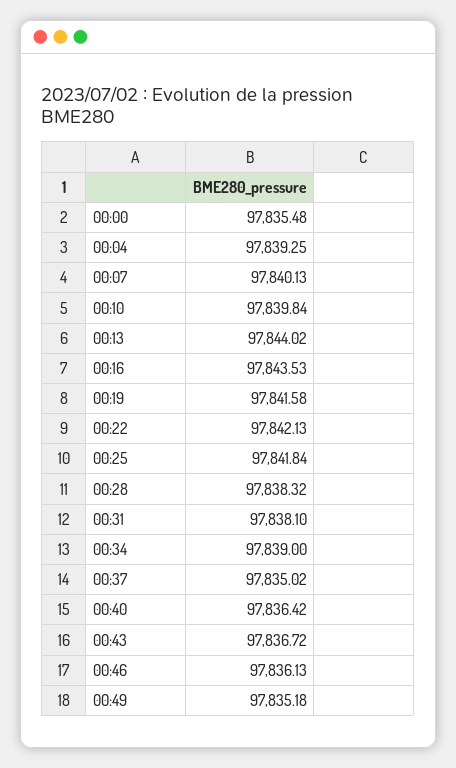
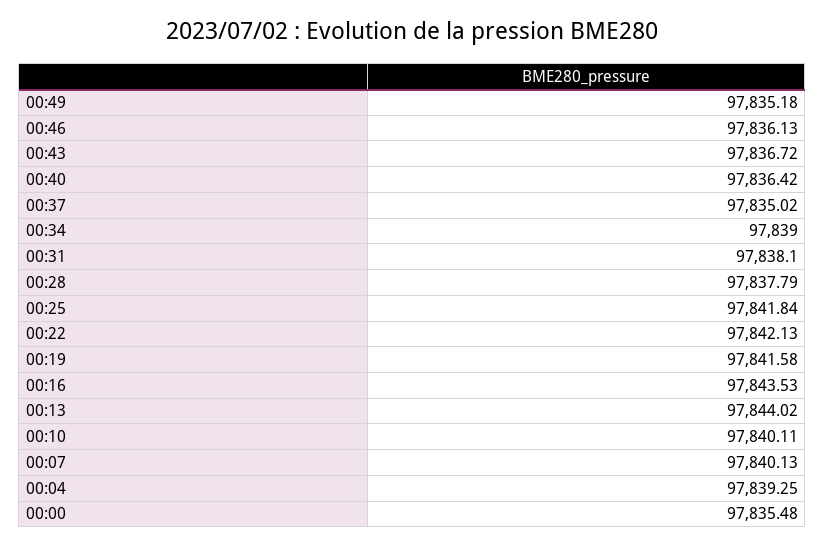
  {
    "00:00": 97835.48,
    "00:04": 97839.25,
    "00:07": 97840.13,
-   "00:10": 97839.84,
+   "00:10": 97840.11,
    "00:13": 97844.02,
    "00:16": 97843.53,
    "00:19": 97841.58,
    "00:22": 97842.13,
    "00:25": 97841.84,
-   "00:28": 97838.32,
+   "00:28": 97837.79,
    "00:31": 97838.1,
    "00:34": 97839,
    "00:37": 97835.02,
    "00:40": 97836.42,
    "00:43": 97836.72,
    "00:46": 97836.13,
    "00:49": 97835.18
  }

